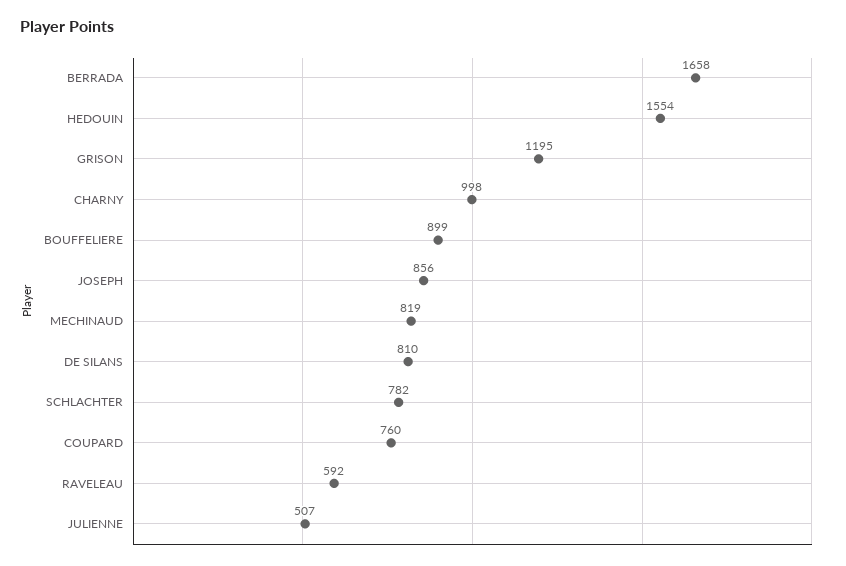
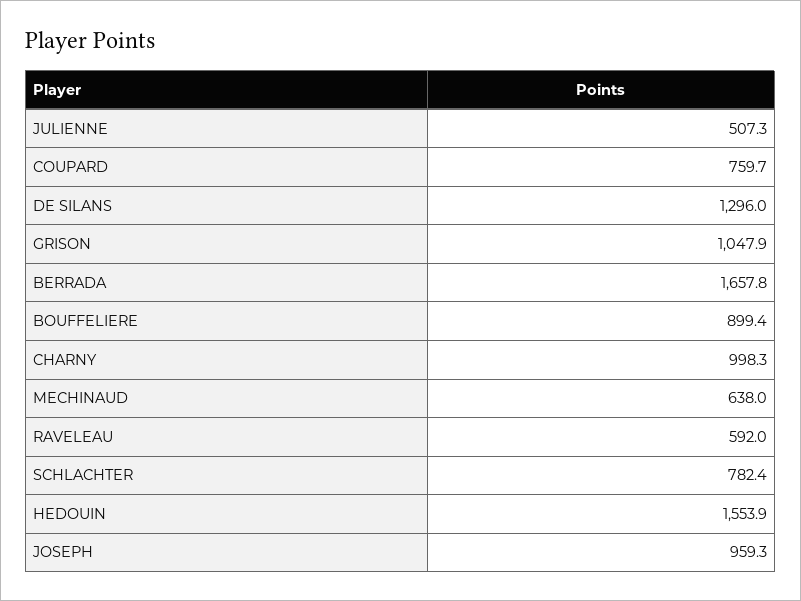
  {
    "BERRADA": 1657.8,
    "HEDOUIN": 1553.9,
-   "GRISON": 1195,
+   "GRISON": 1047.9,
    "CHARNY": 998.3,
    "BOUFFELIERE": 899.4,
-   "JOSEPH": 856,
+   "JOSEPH": 959.3,
-   "MECHINAUD": 819,
+   "MECHINAUD": 638,
-   "DE SILANS": 810,
+   "DE SILANS": 1296,
    "SCHLACHTER": 782.4,
    "COUPARD": 759.7,
    "RAVELEAU": 592,
    "JULIENNE": 507.3
  }

